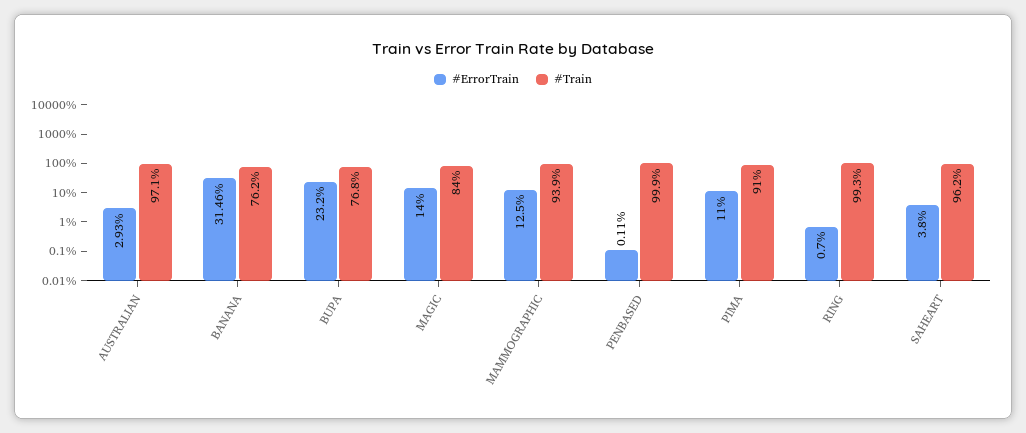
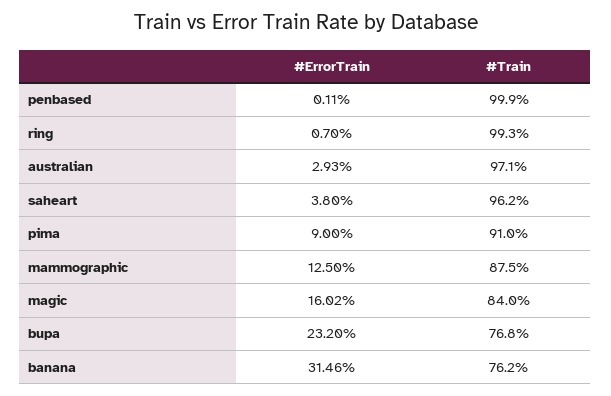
  {
    "#ErrorTrain": {
      "AUSTRALIAN": 2.93,
      "BANANA": 31.46,
      "BUPA": 23.2,
-     "MAGIC": 14,
+     "MAGIC": 16.02,
      "MAMMOGRAPHIC": 12.5,
      "PENBASED": 0.11,
-     "PIMA": 11,
+     "PIMA": 9,
      "RING": 0.7,
      "SAHEART": 3.8
    },
    "#Train": {
      "AUSTRALIAN": 97.1,
      "BANANA": 76.2,
      "BUPA": 76.8,
      "MAGIC": 84,
-     "MAMMOGRAPHIC": 93.9,
+     "MAMMOGRAPHIC": 87.5,
      "PENBASED": 99.9,
      "PIMA": 91,
      "RING": 99.3,
      "SAHEART": 96.2
    }
  }

